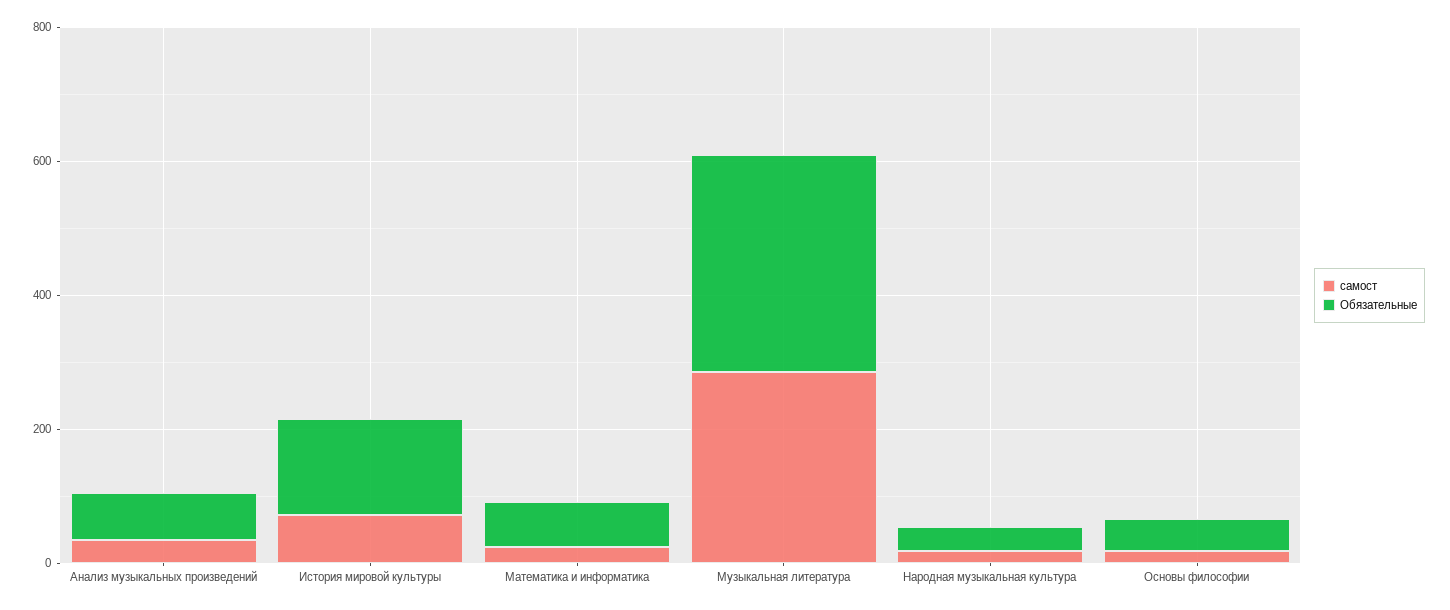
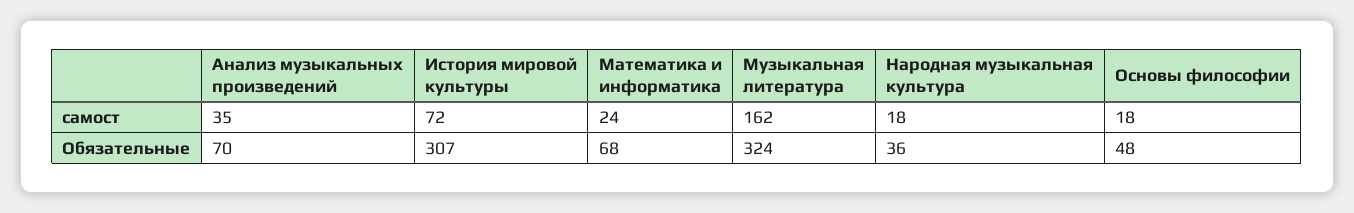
  {
    "самост": {
      "Анализ музыкальных произведений": 35,
      "История мировой культуры": 72,
      "Математика и информатика": 24,
-     "Музыкальная литература": 300,
+     "Музыкальная литература": 162,
      "Народная музыкальная культура": 18,
      "Основы философии": 18
    },
    "Обязательные": {
      "Анализ музыкальных произведений": 70,
-     "История мировой культуры": 150,
+     "История мировой культуры": 307,
      "Математика и информатика": 68,
      "Музыкальная литература": 324,
      "Народная музыкальная культура": 36,
      "Основы философии": 48
    }
  }

